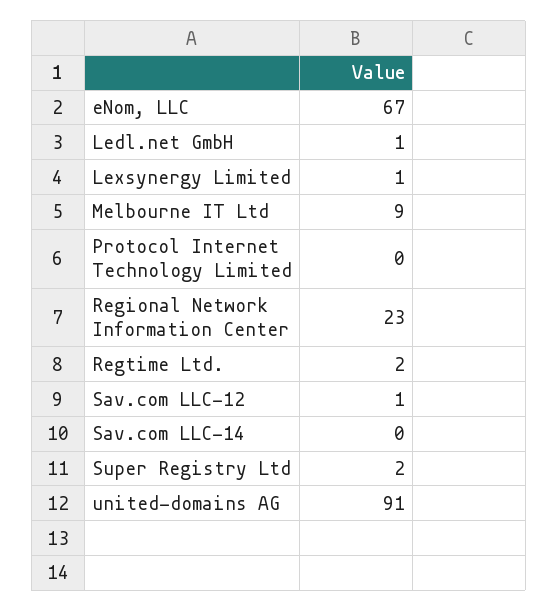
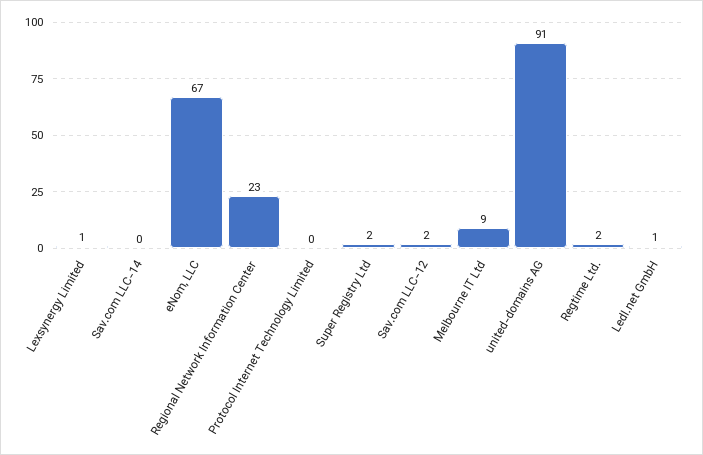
  {
    "eNom, LLC": 67,
    "Ledl.net GmbH": 1,
    "Lexsynergy Limited": 1,
    "Melbourne IT Ltd": 9,
    "Protocol Internet Technology Limited": 0,
    "Regional Network Information Center": 23,
    "Regtime Ltd.": 2,
-   "Sav.com LLC-12": 1,
+   "Sav.com LLC-12": 2,
    "Sav.com LLC-14": 0,
    "Super Registry Ltd": 2,
    "united-domains AG": 91
  }

